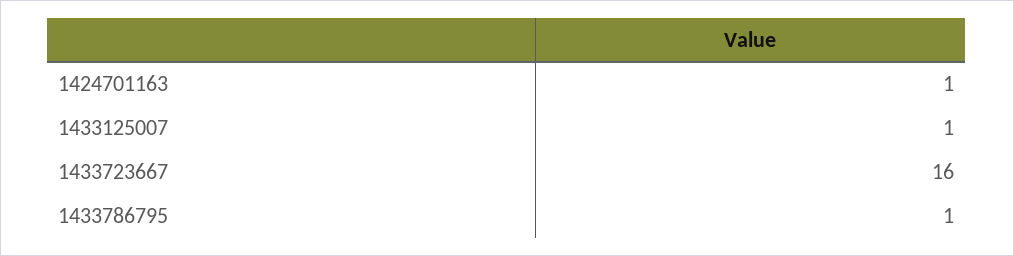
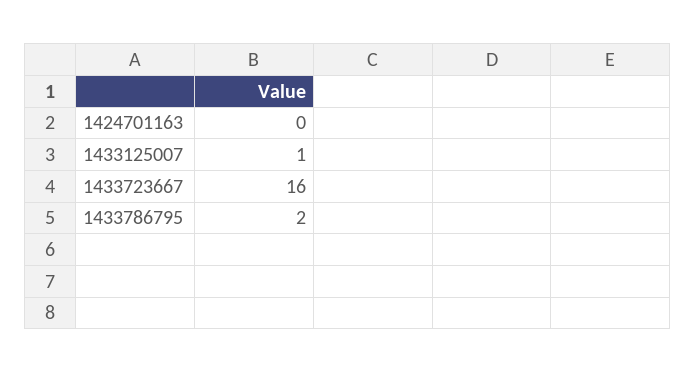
  {
-   "1424701163": 1,
+   "1424701163": 0,
    "1433125007": 1,
    "1433723667": 16,
-   "1433786795": 1
+   "1433786795": 2
  }

